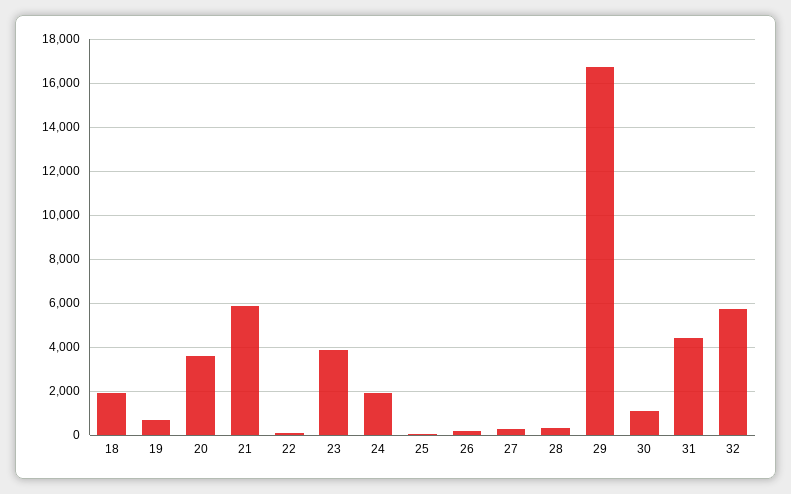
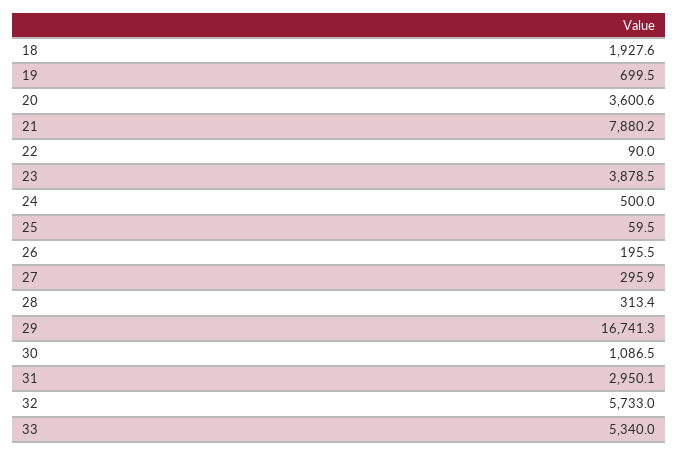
  {
    "18": 1927.6,
    "19": 699.5,
    "20": 3600.6,
-   "21": 6000,
+   "21": 7880.2,
    "22": 90,
    "23": 3878.5,
-   "24": 2000,
+   "24": 500,
    "25": 59.5,
    "26": 195.5,
    "27": 295.9,
    "28": 313.4,
    "29": 16741.3,
    "30": 1086.5,
-   "31": 4500,
+   "31": 2950.1,
-   "32": 5733
+   "32": 5733,
+   "33": 5340
  }

